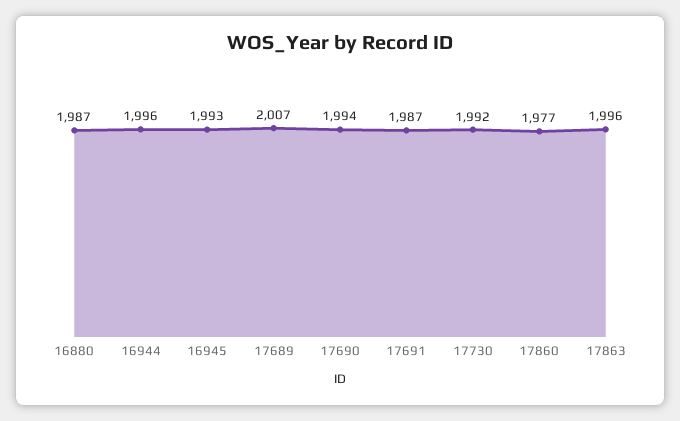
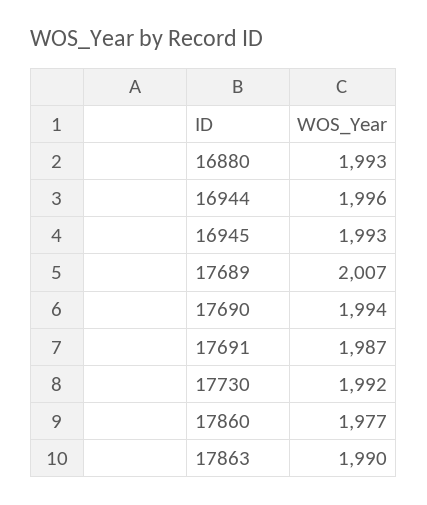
  {
-   "16880": 1987,
+   "16880": 1993,
    "16944": 1996,
    "16945": 1993,
    "17689": 2007,
    "17690": 1994,
    "17691": 1987,
    "17730": 1992,
    "17860": 1977,
-   "17863": 1996
+   "17863": 1990
  }

